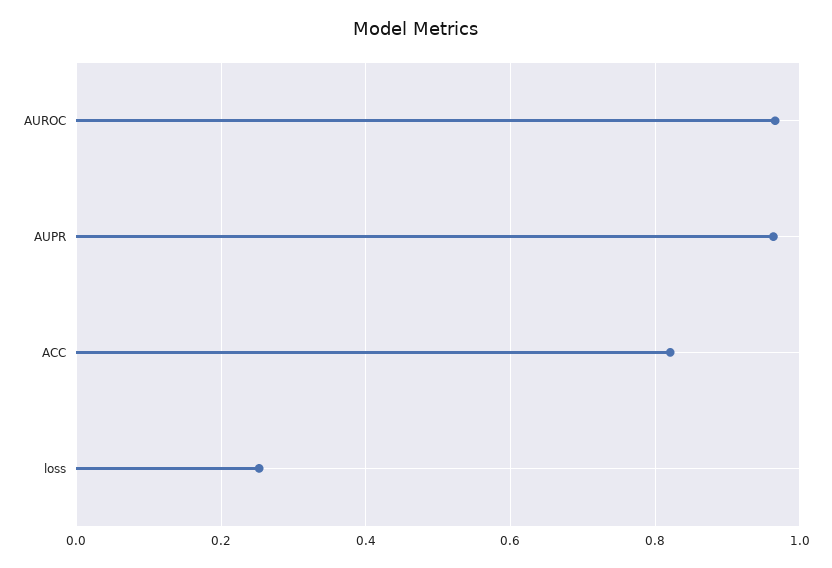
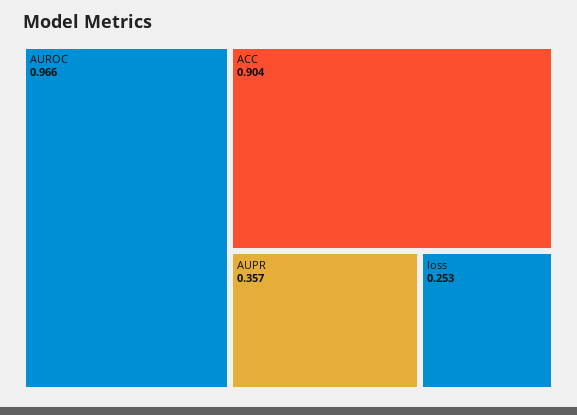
  {
    "AUROC": 0.966,
-   "AUPR": 0.96,
+   "AUPR": 0.357,
-   "ACC": 0.82,
+   "ACC": 0.904,
    "loss": 0.253
  }

